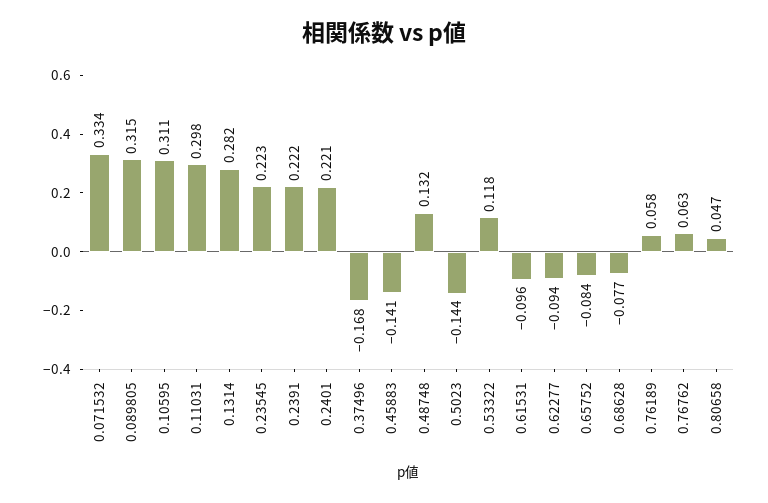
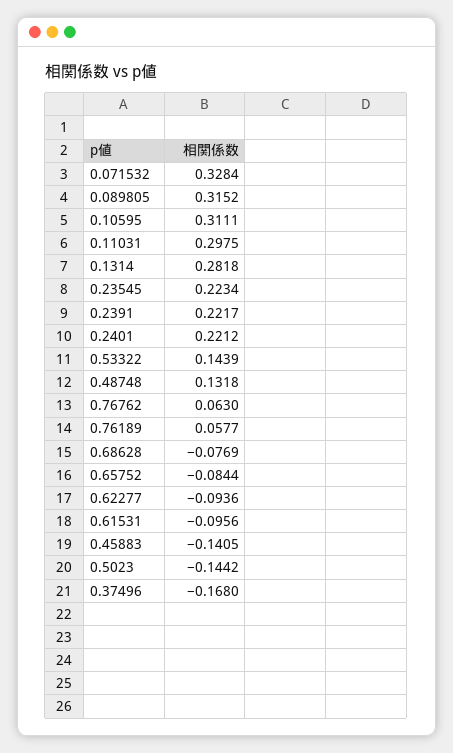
  {
-   "0.071532": 0.334,
+   "0.071532": 0.3284,
    "0.089805": 0.3152,
    "0.10595": 0.3111,
    "0.11031": 0.2975,
    "0.1314": 0.2818,
    "0.23545": 0.2234,
    "0.2391": 0.2217,
    "0.2401": 0.2212,
    "0.37496": -0.168,
    "0.45883": -0.1405,
    "0.48748": 0.1318,
    "0.5023": -0.1442,
-   "0.53322": 0.118,
+   "0.53322": 0.1439,
    "0.61531": -0.0956,
    "0.62277": -0.0936,
    "0.65752": -0.0844,
    "0.68628": -0.0769,
    "0.76189": 0.0577,
-   "0.76762": 0.063,
+   "0.76762": 0.063
-   "0.80658": 0.047
  }

